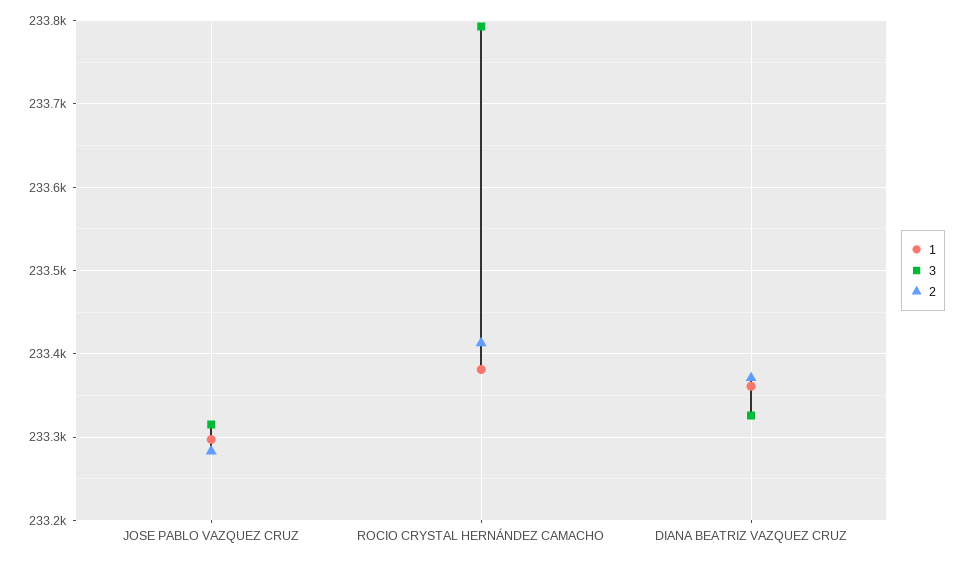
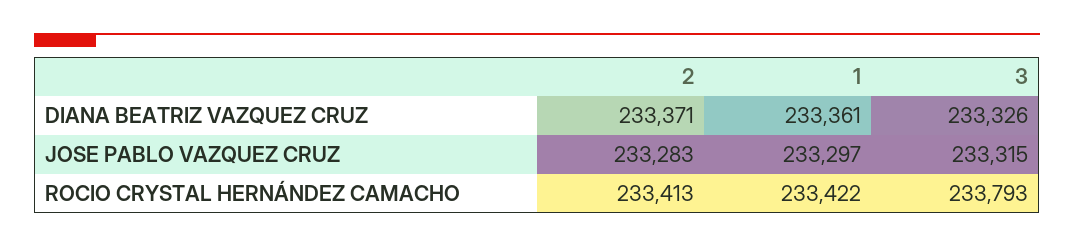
  {
    "1": {
      "JOSE PABLO VAZQUEZ CRUZ": 233297,
-     "ROCIO CRYSTAL HERNÁNDEZ CAMACHO": 233380,
+     "ROCIO CRYSTAL HERNÁNDEZ CAMACHO": 233422,
      "DIANA BEATRIZ VAZQUEZ CRUZ": 233361
    },
    "3": {
      "JOSE PABLO VAZQUEZ CRUZ": 233315,
      "ROCIO CRYSTAL HERNÁNDEZ CAMACHO": 233793,
      "DIANA BEATRIZ VAZQUEZ CRUZ": 233326
    },
    "2": {
      "JOSE PABLO VAZQUEZ CRUZ": 233283,
      "ROCIO CRYSTAL HERNÁNDEZ CAMACHO": 233413,
      "DIANA BEATRIZ VAZQUEZ CRUZ": 233371
    }
  }

